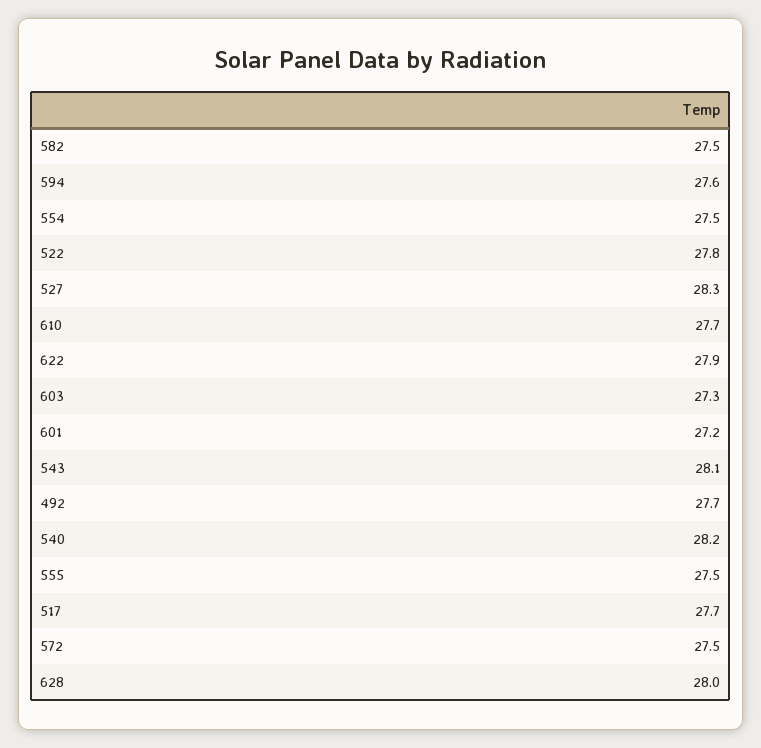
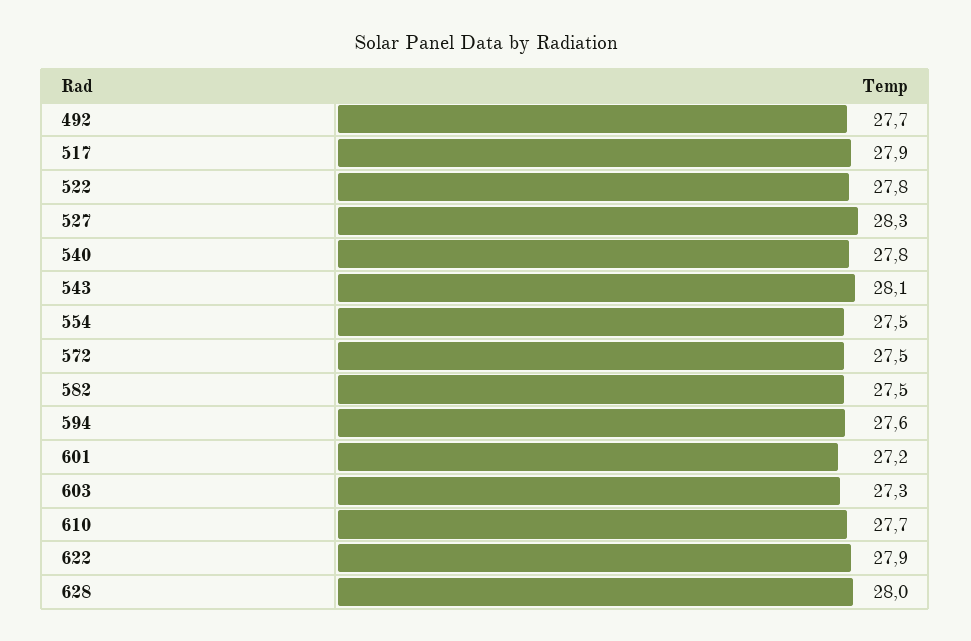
  {
    "582": 27.5,
    "594": 27.6,
    "554": 27.5,
    "522": 27.8,
    "527": 28.3,
    "610": 27.7,
    "622": 27.9,
    "603": 27.3,
    "601": 27.2,
    "543": 28.1,
    "492": 27.7,
-   "540": 28.2,
+   "540": 27.8,
-   "555": 27.5,
-   "517": 27.7,
+   "517": 27.9,
    "572": 27.5,
    "628": 28
  }

